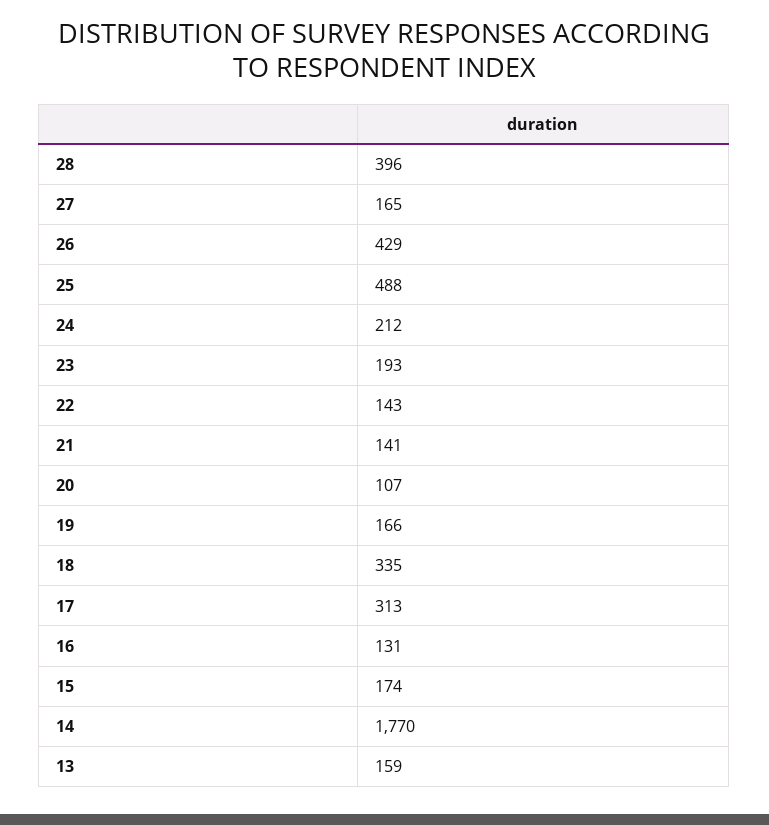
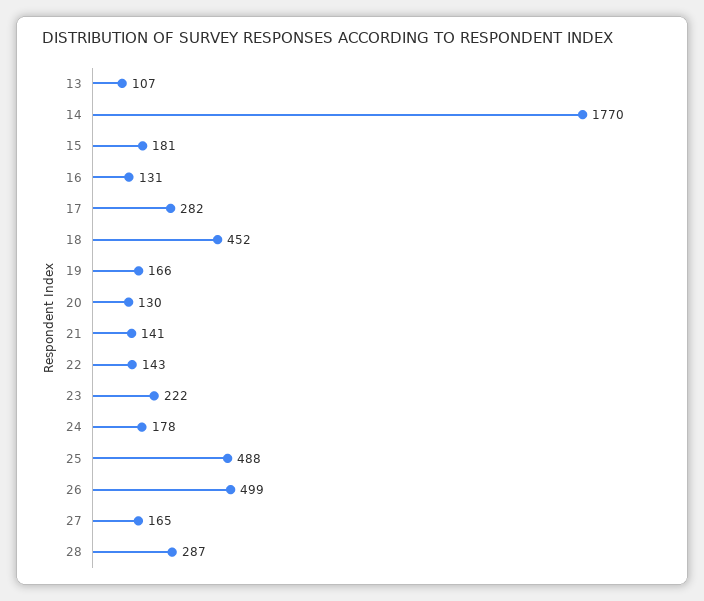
  {
-   "28": 396,
+   "28": 287,
    "27": 165,
-   "26": 429,
+   "26": 499,
    "25": 488,
-   "24": 212,
+   "24": 178,
-   "23": 193,
+   "23": 222,
    "22": 143,
    "21": 141,
-   "20": 107,
+   "20": 130,
    "19": 166,
-   "18": 335,
+   "18": 452,
-   "17": 313,
+   "17": 282,
    "16": 131,
-   "15": 174,
+   "15": 181,
    "14": 1770,
-   "13": 159
+   "13": 107
  }

